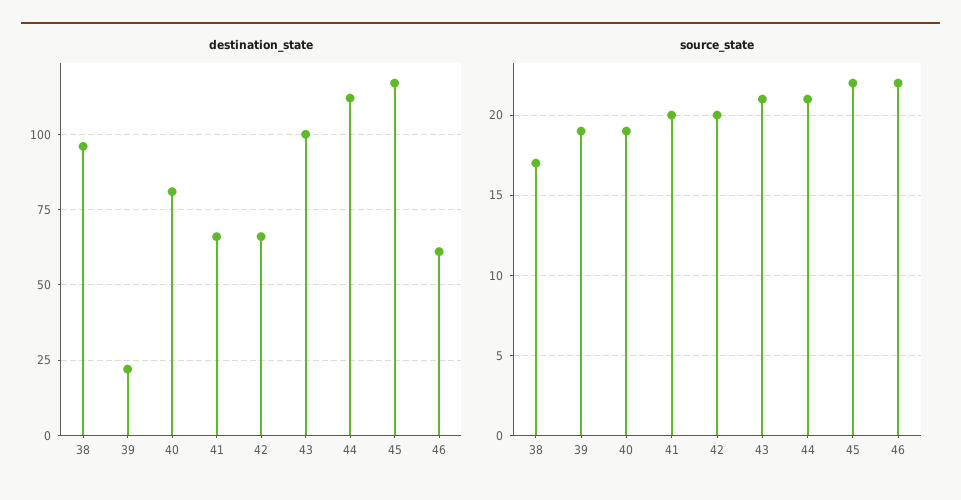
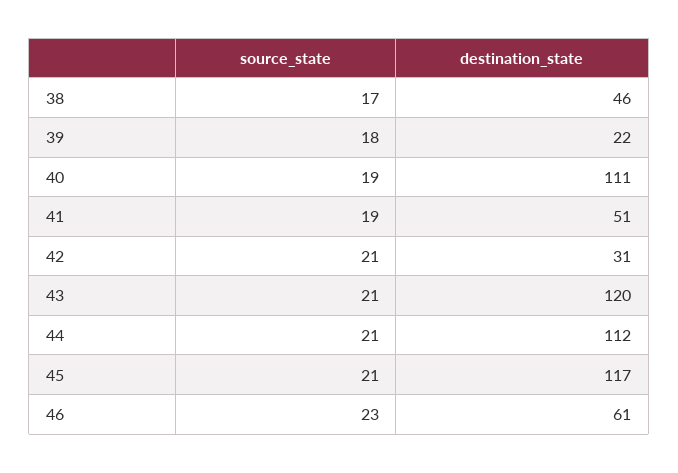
  {
    "destination_state": {
-     "38": 95,
+     "38": 46,
      "39": 22,
-     "40": 80,
+     "40": 111,
-     "41": 65,
+     "41": 51,
-     "42": 65,
+     "42": 31,
-     "43": 100,
+     "43": 120,
      "44": 112,
      "45": 117,
      "46": 61
    },
    "source_state": {
      "38": 17,
-     "39": 19,
+     "39": 18,
      "40": 19,
-     "41": 20,
+     "41": 19,
-     "42": 20,
+     "42": 21,
      "43": 21,
      "44": 21,
-     "45": 22,
+     "45": 21,
-     "46": 22
+     "46": 23
    }
  }

